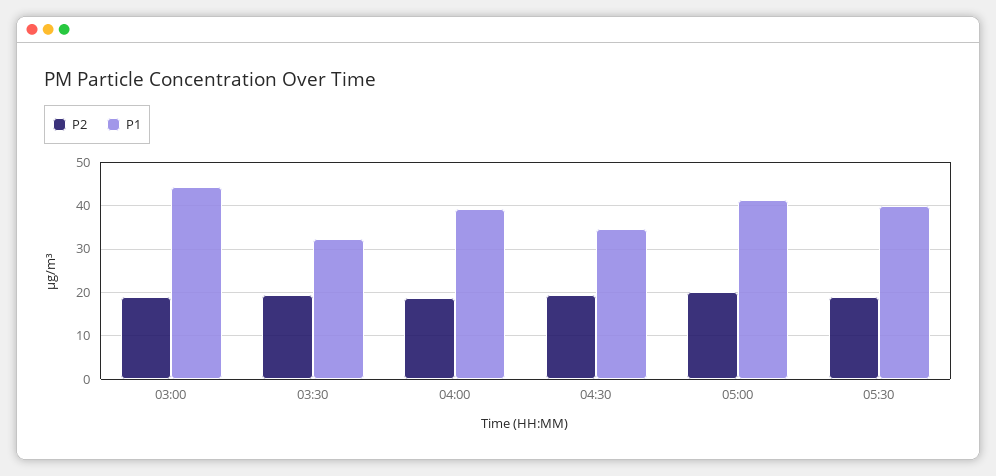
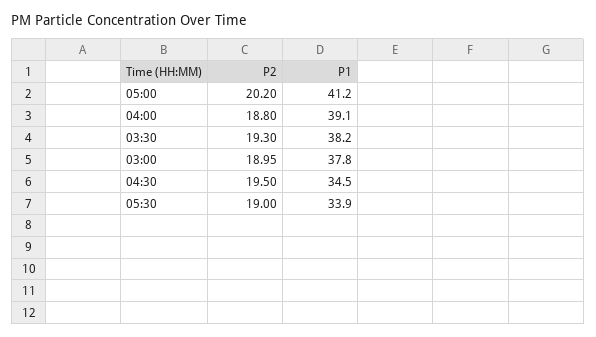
  {
    "P2": {
      "03:00": 18.95,
      "03:30": 19.3,
      "04:00": 18.8,
      "04:30": 19.5,
      "05:00": 20.2,
      "05:30": 19
    },
    "P1": {
-     "03:00": 44,
+     "03:00": 37.8,
-     "03:30": 32,
+     "03:30": 38.2,
      "04:00": 39.1,
      "04:30": 34.5,
      "05:00": 41.2,
-     "05:30": 40
+     "05:30": 33.9
    }
  }

